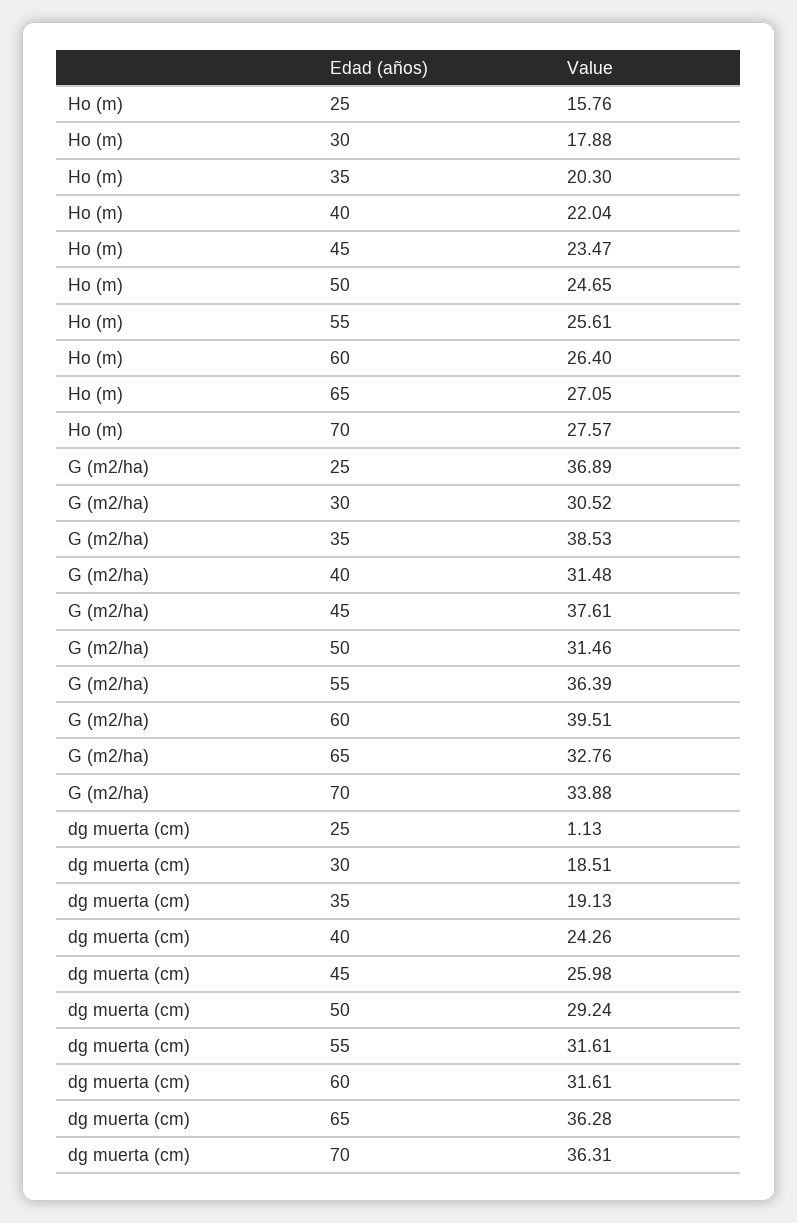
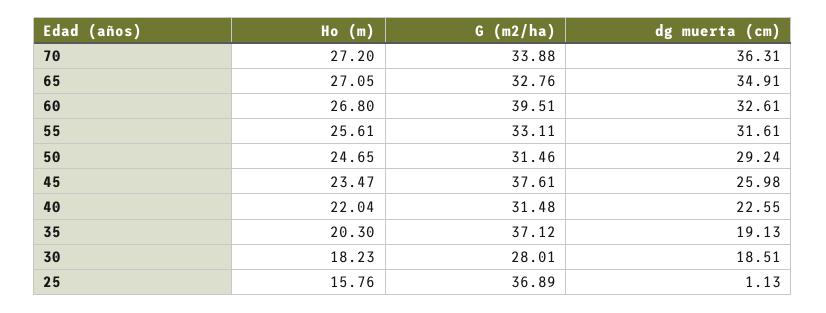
  {
    "Ho (m)": {
      "25": 15.76,
-     "30": 17.88,
+     "30": 18.23,
      "35": 20.3,
      "40": 22.04,
      "45": 23.47,
      "50": 24.65,
      "55": 25.61,
-     "60": 26.4,
+     "60": 26.8,
      "65": 27.05,
-     "70": 27.57
+     "70": 27.2
    },
    "G (m2/ha)": {
      "25": 36.89,
-     "30": 30.52,
+     "30": 28.01,
-     "35": 38.53,
+     "35": 37.12,
      "40": 31.48,
      "45": 37.61,
      "50": 31.46,
-     "55": 36.39,
+     "55": 33.11,
      "60": 39.51,
      "65": 32.76,
      "70": 33.88
    },
    "dg muerta (cm)": {
      "25": 1.13,
      "30": 18.51,
      "35": 19.13,
-     "40": 24.26,
+     "40": 22.55,
      "45": 25.98,
      "50": 29.24,
      "55": 31.61,
-     "60": 31.61,
+     "60": 32.61,
-     "65": 36.28,
+     "65": 34.91,
      "70": 36.31
    }
  }

